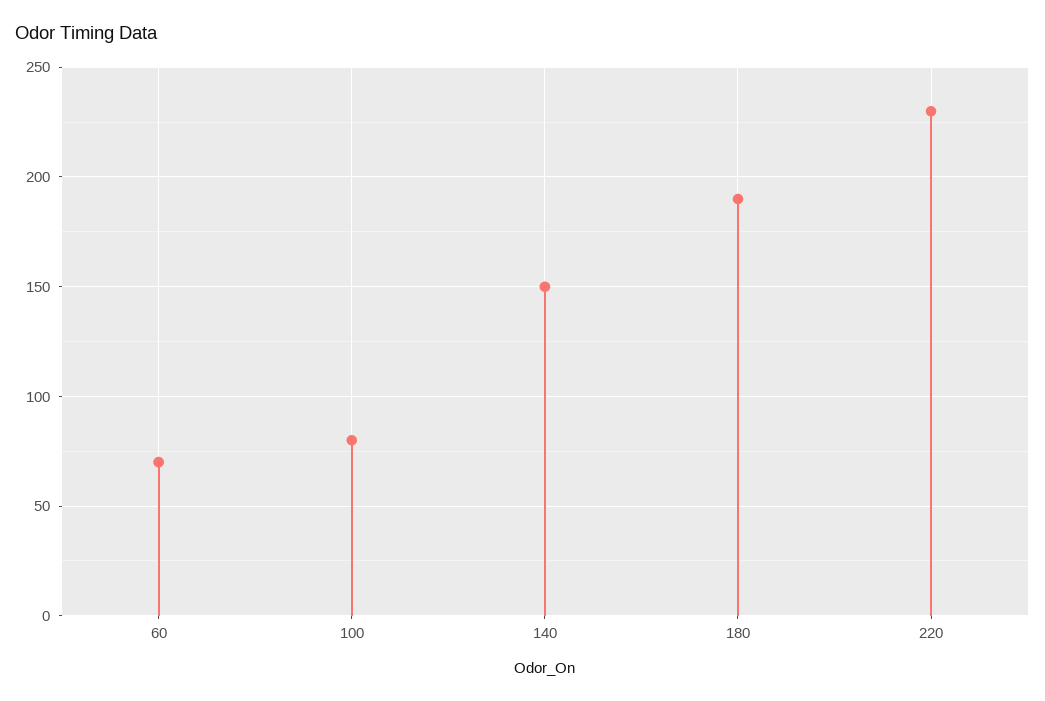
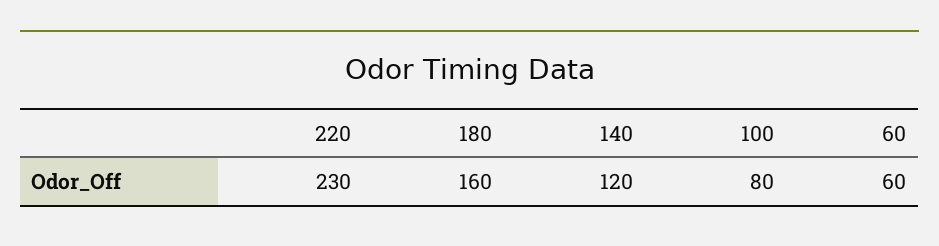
  {
-   "60": 70,
+   "60": 60,
    "100": 80,
-   "140": 150,
+   "140": 120,
-   "180": 190,
+   "180": 160,
    "220": 230
  }

